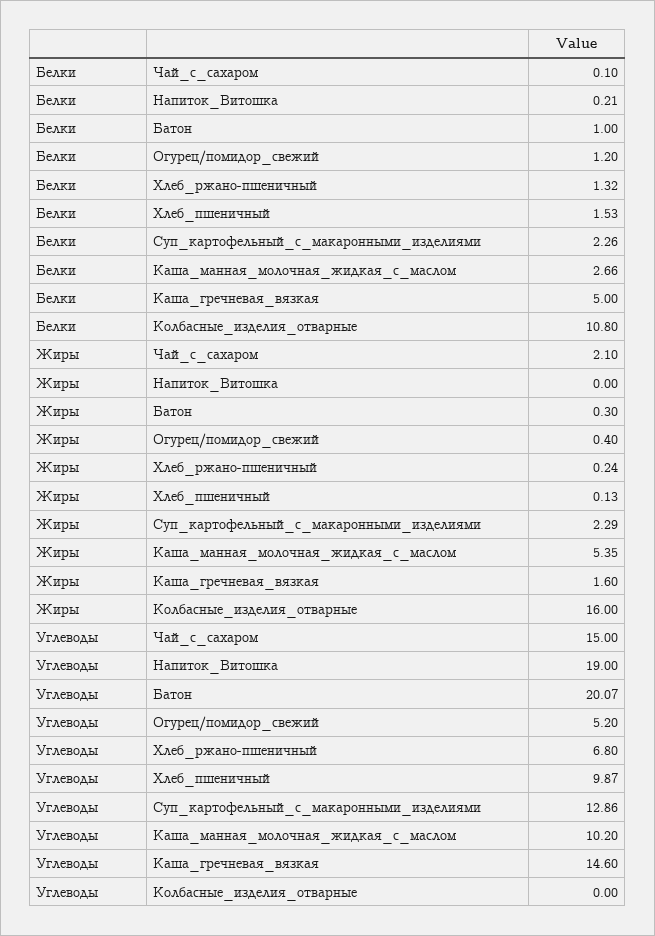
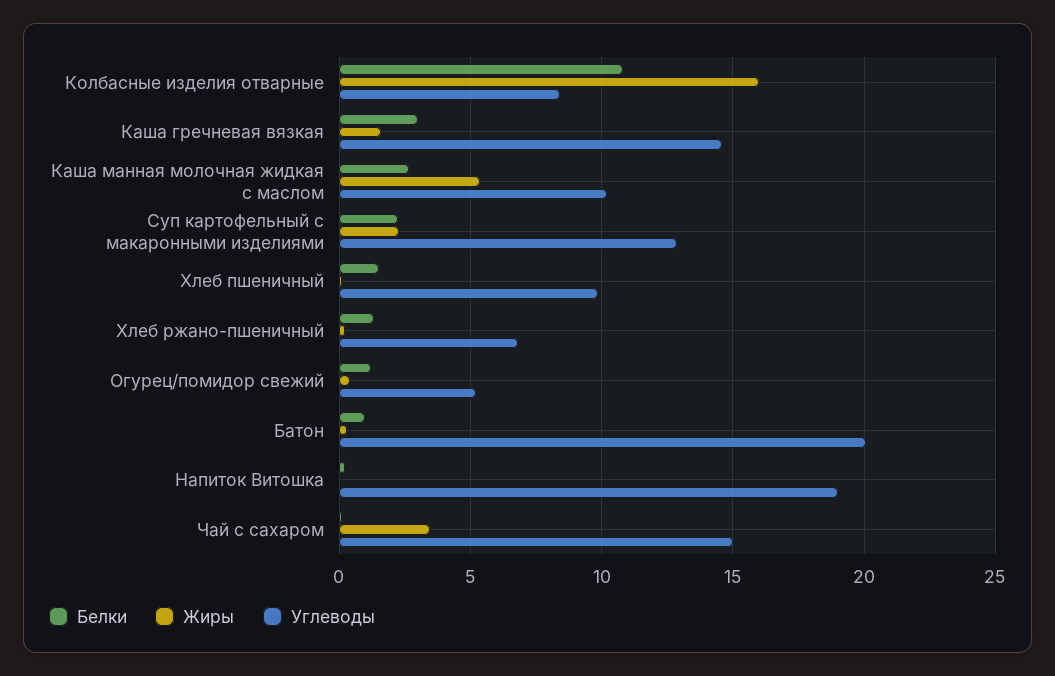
  {
    "Белки": {
      "Чай_с_сахаром": 0.1,
      "Напиток_Витошка": 0.21,
      "Батон": 1,
      "Огурец/помидор_свежий": 1.2,
      "Хлеб_ржано-пшеничный": 1.32,
      "Хлеб_пшеничный": 1.53,
      "Суп_картофельный_с_макаронными_изделиями": 2.26,
      "Каша_манная_молочная_жидкая_с_маслом": 2.66,
-     "Каша_гречневая_вязкая": 5,
+     "Каша_гречневая_вязкая": 3,
      "Колбасные_изделия_отварные": 10.8
    },
    "Жиры": {
-     "Чай_с_сахаром": 2.1,
+     "Чай_с_сахаром": 3.5,
      "Напиток_Витошка": 0,
      "Батон": 0.3,
      "Огурец/помидор_свежий": 0.4,
      "Хлеб_ржано-пшеничный": 0.24,
      "Хлеб_пшеничный": 0.13,
      "Суп_картофельный_с_макаронными_изделиями": 2.29,
      "Каша_манная_молочная_жидкая_с_маслом": 5.35,
      "Каша_гречневая_вязкая": 1.6,
      "Колбасные_изделия_отварные": 16
    },
    "Углеводы": {
      "Чай_с_сахаром": 15,
      "Напиток_Витошка": 19,
      "Батон": 20.07,
      "Огурец/помидор_свежий": 5.2,
      "Хлеб_ржано-пшеничный": 6.8,
      "Хлеб_пшеничный": 9.87,
      "Суп_картофельный_с_макаронными_изделиями": 12.86,
      "Каша_манная_молочная_жидкая_с_маслом": 10.2,
      "Каша_гречневая_вязкая": 14.6,
-     "Колбасные_изделия_отварные": 0
+     "Колбасные_изделия_отварные": 8.5
    }
  }

